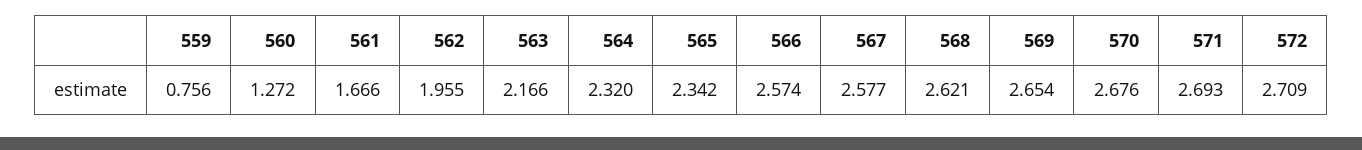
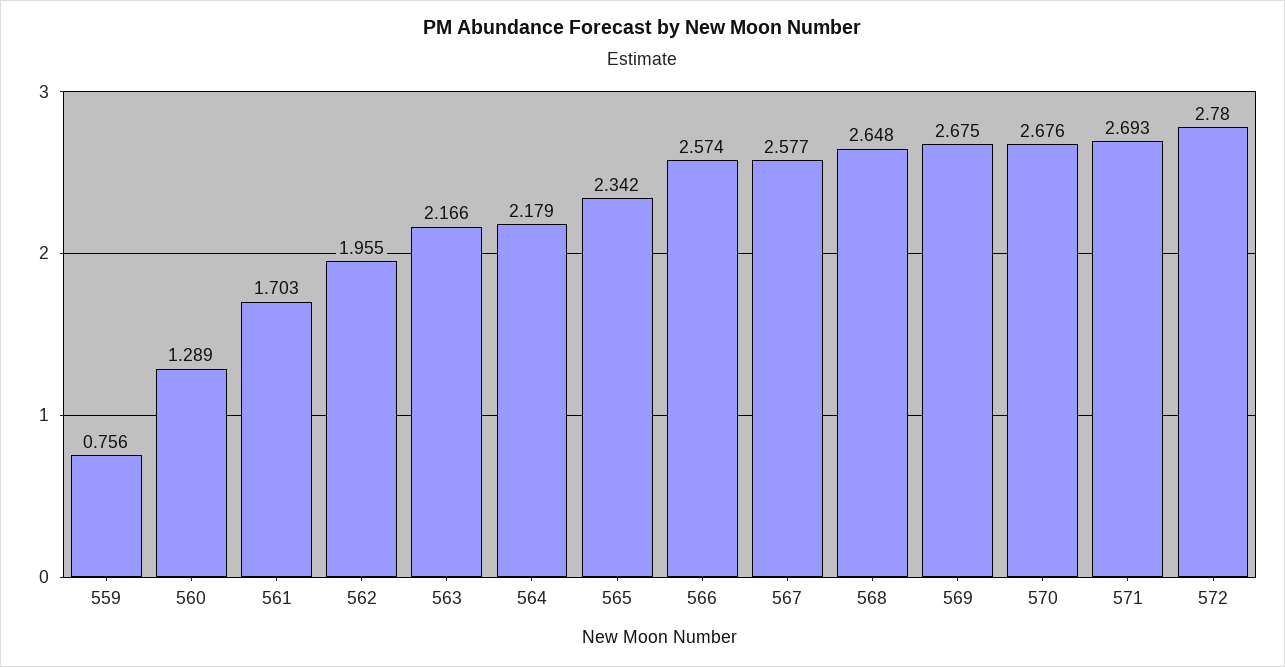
  {
    "559": 0.756,
-   "560": 1.272,
+   "560": 1.289,
-   "561": 1.666,
+   "561": 1.703,
    "562": 1.955,
    "563": 2.166,
-   "564": 2.32,
+   "564": 2.179,
    "565": 2.342,
    "566": 2.574,
    "567": 2.577,
-   "568": 2.621,
+   "568": 2.648,
-   "569": 2.654,
+   "569": 2.675,
    "570": 2.676,
    "571": 2.693,
-   "572": 2.709
+   "572": 2.78
  }

